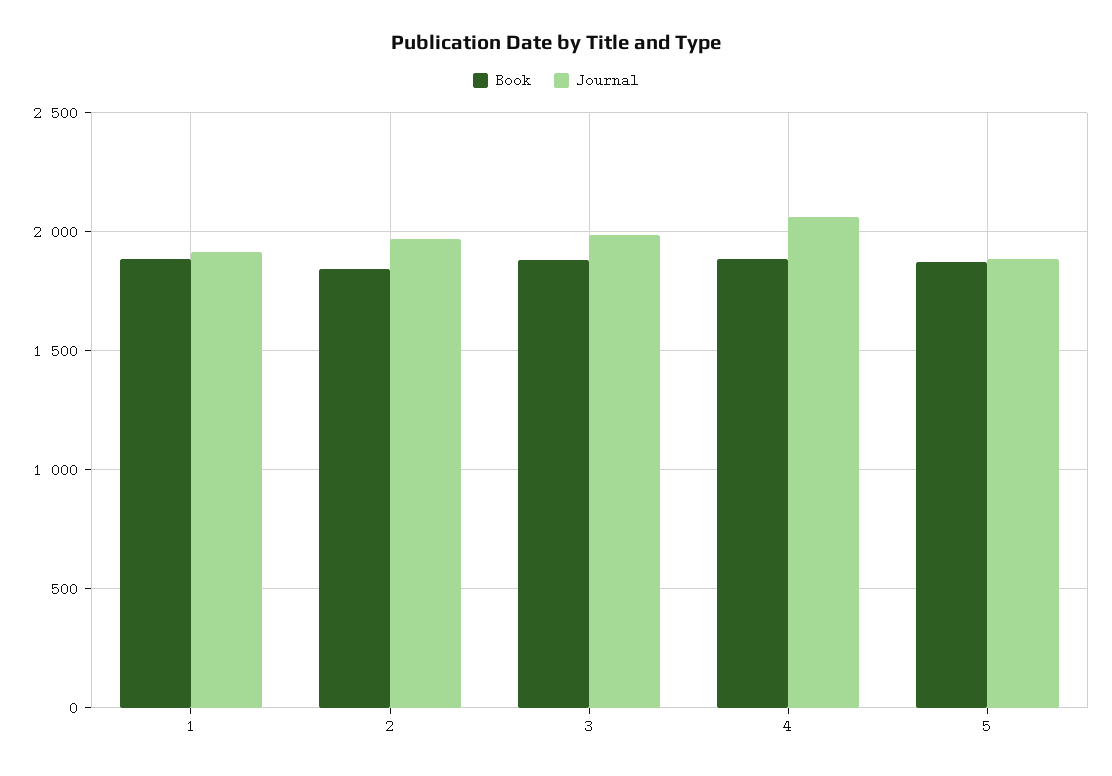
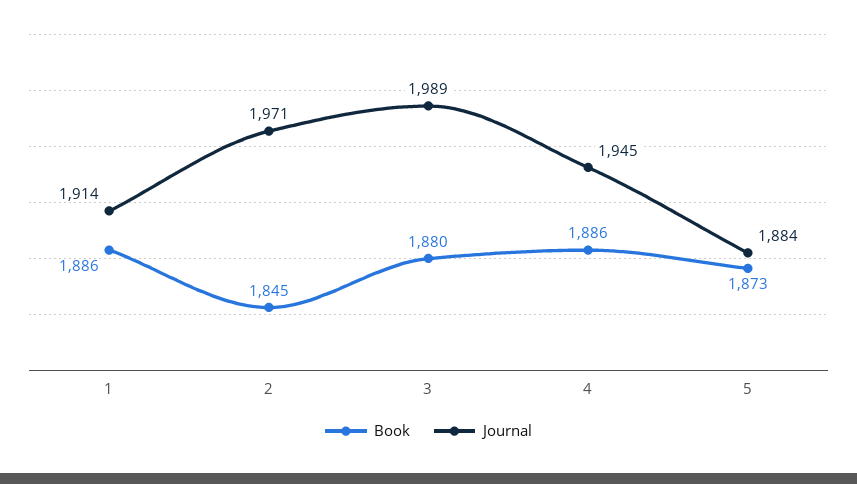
  {
    "Book": {
      "1": 1886,
      "2": 1845,
      "3": 1880,
      "4": 1886,
      "5": 1873
    },
    "Journal": {
      "1": 1914,
      "2": 1971,
      "3": 1989,
-     "4": 2050,
+     "4": 1945,
      "5": 1884
    }
  }

